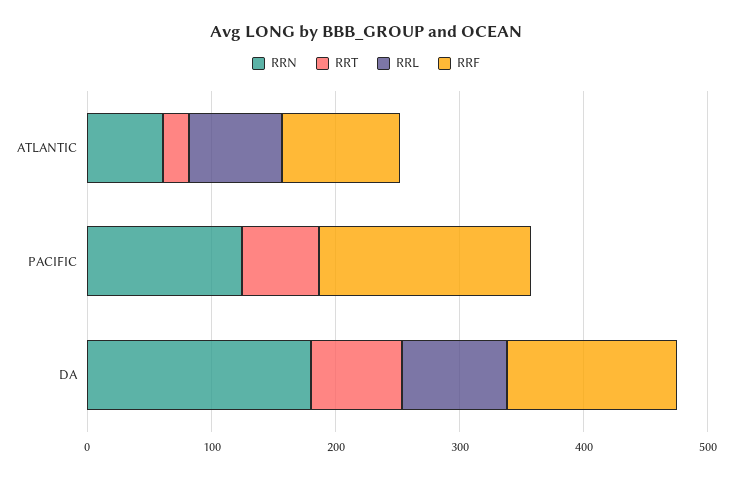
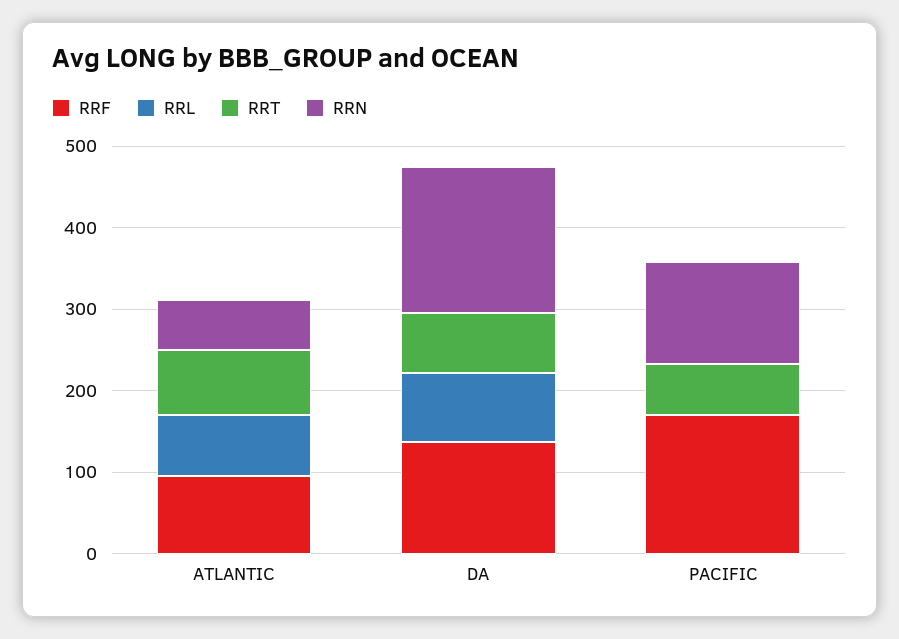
  {
    "RRN": {
      "ATLANTIC": 60,
      "PACIFIC": 120,
      "DA": 180
    },
    "RRT": {
-     "ATLANTIC": 20,
+     "ATLANTIC": 80,
      "PACIFIC": 60,
      "DA": 80
    },
    "RRL": {
      "ATLANTIC": 80,
      "PACIFIC": 0,
      "DA": 80
    },
    "RRF": {
      "ATLANTIC": 100,
      "PACIFIC": 180,
      "DA": 140
    }
  }

